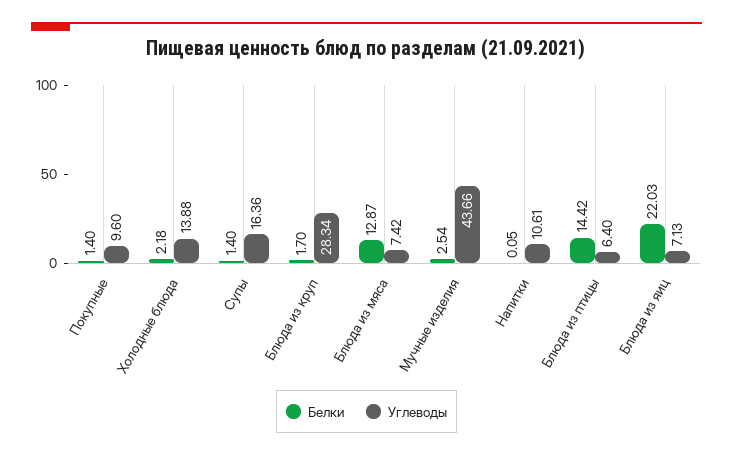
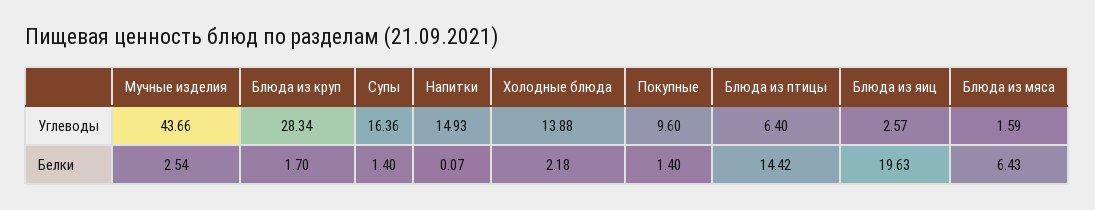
  {
    "Белки": {
      "Покупные": 1.4,
      "Холодные блюда": 2.18,
      "Супы": 1.4,
      "Блюда из круп": 1.7,
-     "Блюда из мяса": 12.87,
+     "Блюда из мяса": 6.43,
      "Мучные изделия": 2.54,
-     "Напитки": 0.05,
+     "Напитки": 0.07,
      "Блюда из птицы": 14.42,
-     "Блюда из яиц": 22.03
+     "Блюда из яиц": 19.63
    },
    "Углеводы": {
      "Покупные": 9.6,
      "Холодные блюда": 13.88,
      "Супы": 16.36,
      "Блюда из круп": 28.34,
-     "Блюда из мяса": 7.42,
+     "Блюда из мяса": 1.59,
      "Мучные изделия": 43.66,
-     "Напитки": 10.61,
+     "Напитки": 14.93,
      "Блюда из птицы": 6.4,
-     "Блюда из яиц": 7.13
+     "Блюда из яиц": 2.57
    }
  }

